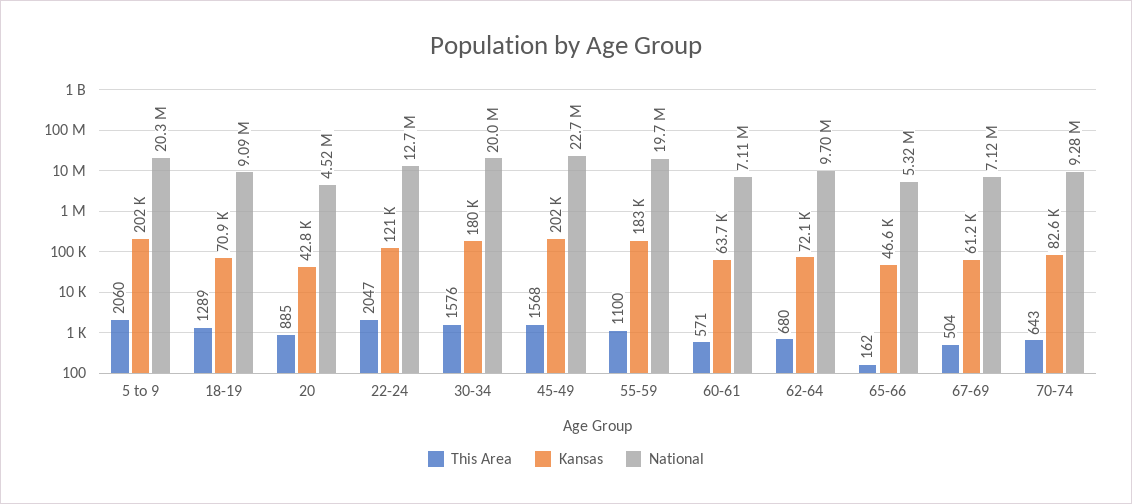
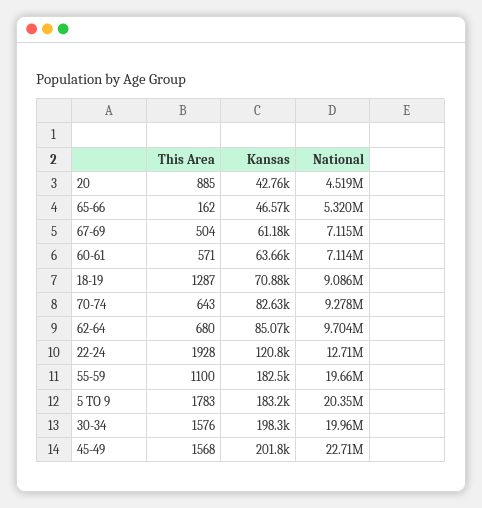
  {
    "This Area": {
-     "5 to 9": 2060,
+     "5 to 9": 1783,
-     "18-19": 1289,
+     "18-19": 1287,
      "20": 885,
-     "22-24": 2047,
+     "22-24": 1928,
      "30-34": 1576,
      "45-49": 1568,
      "55-59": 1100,
      "60-61": 571,
      "62-64": 680,
      "65-66": 162,
      "67-69": 504,
      "70-74": 643
    },
    "Kansas": {
-     "5 to 9": 202000,
+     "5 to 9": 183200,
      "18-19": 70880,
      "20": 42760,
      "22-24": 120800,
-     "30-34": 180000,
+     "30-34": 198300,
      "45-49": 201800,
      "55-59": 182500,
      "60-61": 63660,
-     "62-64": 72100,
+     "62-64": 85070,
      "65-66": 46570,
      "67-69": 61180,
      "70-74": 82630
    },
    "National": {
      "5 to 9": 20350000,
      "18-19": 9086000,
      "20": 4519000,
      "22-24": 12710000,
      "30-34": 19960000,
      "45-49": 22710000,
      "55-59": 19660000,
      "60-61": 7114000,
      "62-64": 9704000,
      "65-66": 5320000,
      "67-69": 7115000,
      "70-74": 9278000
    }
  }

